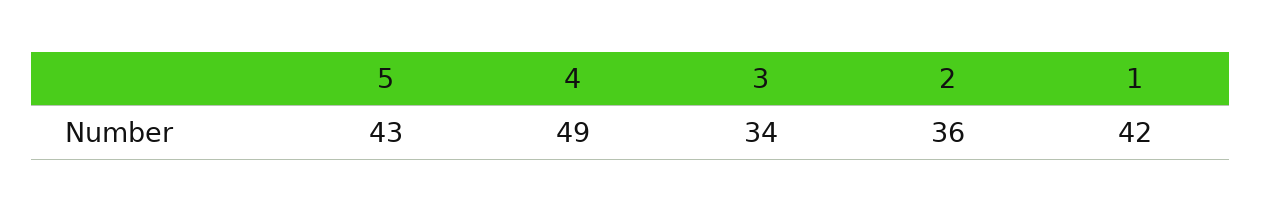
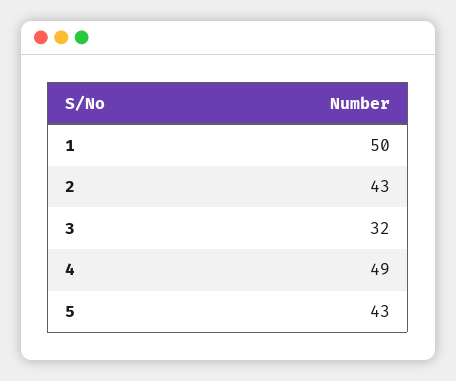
  {
    "5": 43,
    "4": 49,
-   "3": 34,
+   "3": 32,
-   "2": 36,
+   "2": 43,
-   "1": 42
+   "1": 50
  }

